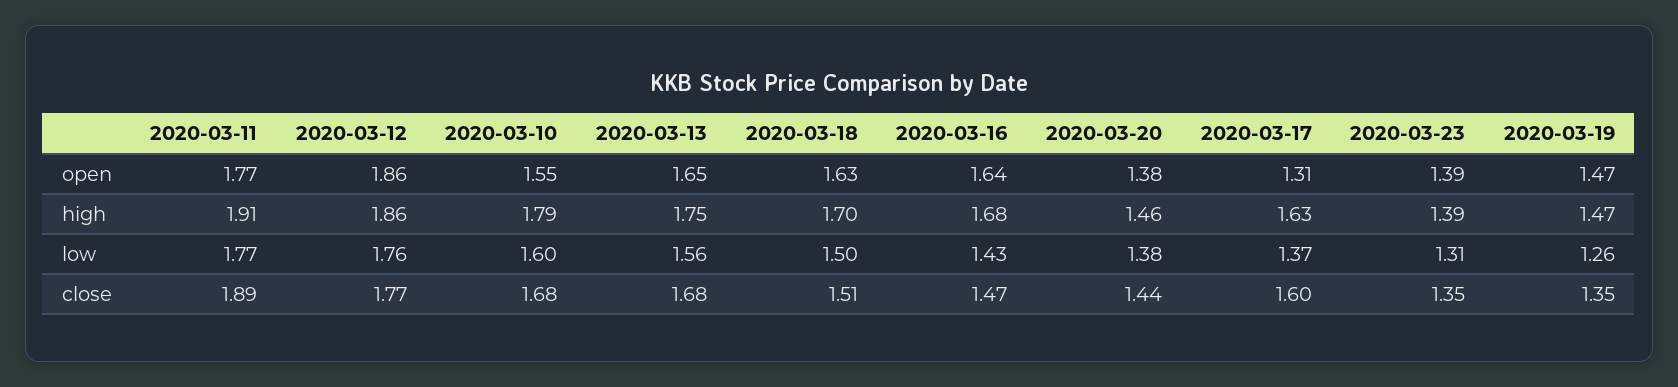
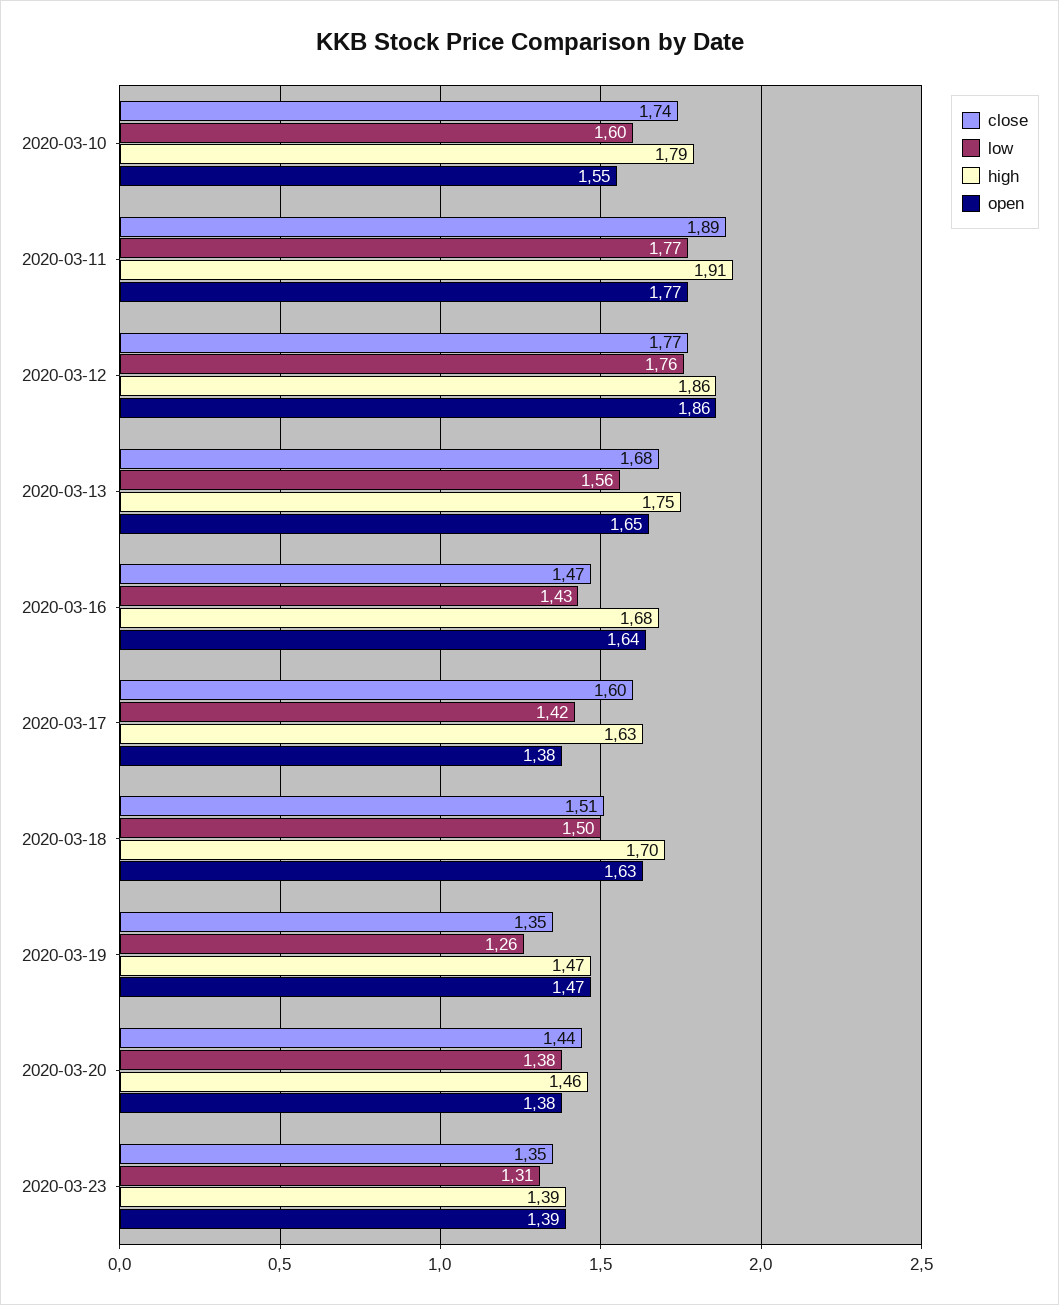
  {
    "open": {
      "2020-03-11": 1.77,
      "2020-03-12": 1.86,
      "2020-03-10": 1.55,
      "2020-03-13": 1.65,
      "2020-03-18": 1.63,
      "2020-03-16": 1.64,
      "2020-03-20": 1.38,
-     "2020-03-17": 1.31,
+     "2020-03-17": 1.38,
      "2020-03-23": 1.39,
      "2020-03-19": 1.47
    },
    "high": {
      "2020-03-11": 1.91,
      "2020-03-12": 1.86,
      "2020-03-10": 1.79,
      "2020-03-13": 1.75,
      "2020-03-18": 1.7,
      "2020-03-16": 1.68,
      "2020-03-20": 1.46,
      "2020-03-17": 1.63,
      "2020-03-23": 1.39,
      "2020-03-19": 1.47
    },
    "low": {
      "2020-03-11": 1.77,
      "2020-03-12": 1.76,
      "2020-03-10": 1.6,
      "2020-03-13": 1.56,
      "2020-03-18": 1.5,
      "2020-03-16": 1.43,
      "2020-03-20": 1.38,
-     "2020-03-17": 1.37,
+     "2020-03-17": 1.42,
      "2020-03-23": 1.31,
      "2020-03-19": 1.26
    },
    "close": {
      "2020-03-11": 1.89,
      "2020-03-12": 1.77,
-     "2020-03-10": 1.68,
+     "2020-03-10": 1.74,
      "2020-03-13": 1.68,
      "2020-03-18": 1.51,
      "2020-03-16": 1.47,
      "2020-03-20": 1.44,
      "2020-03-17": 1.6,
      "2020-03-23": 1.35,
      "2020-03-19": 1.35
    }
  }

